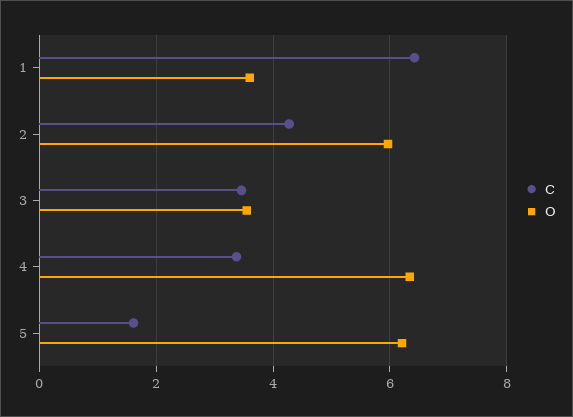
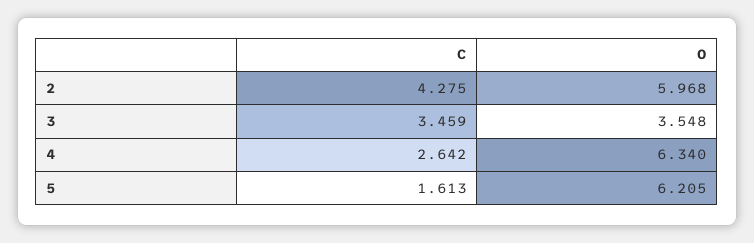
  {
    "C": {
-     "1": 6.4,
      "2": 4.275,
      "3": 3.459,
-     "4": 3.4,
+     "4": 2.642,
      "5": 1.613
    },
    "O": {
-     "1": 3.6,
      "2": 5.968,
      "3": 3.548,
      "4": 6.34,
      "5": 6.205
    }
  }

